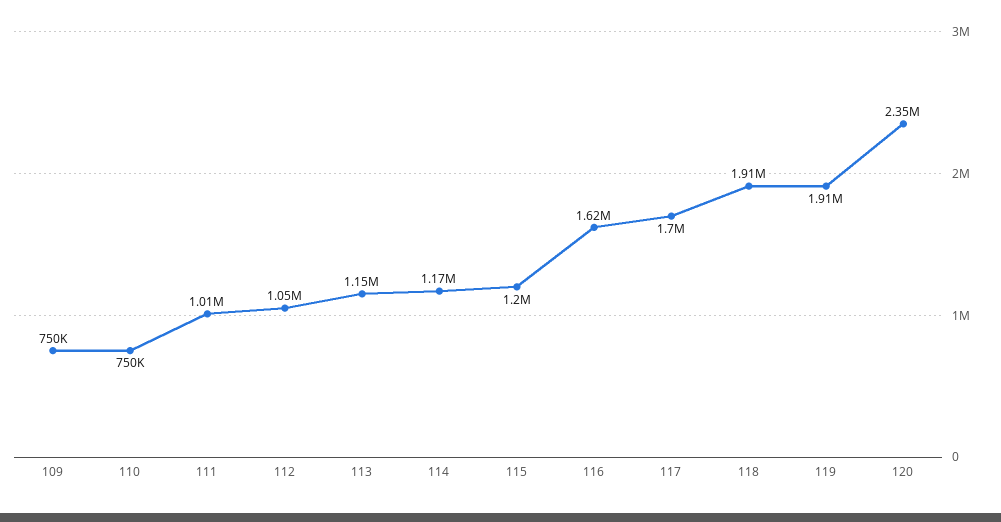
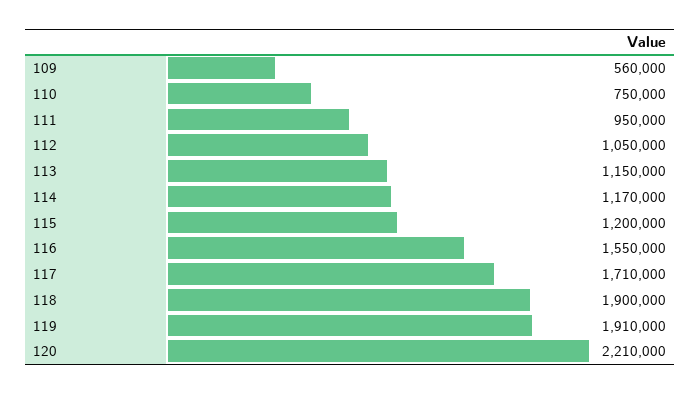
  {
-   "109": 750000,
+   "109": 560000,
    "110": 750000,
-   "111": 1010000,
+   "111": 950000,
    "112": 1050000,
    "113": 1150000,
    "114": 1170000,
    "115": 1200000,
-   "116": 1620000,
+   "116": 1550000,
-   "117": 1700000,
+   "117": 1710000,
-   "118": 1910000,
+   "118": 1900000,
    "119": 1910000,
-   "120": 2350000
+   "120": 2210000
  }

